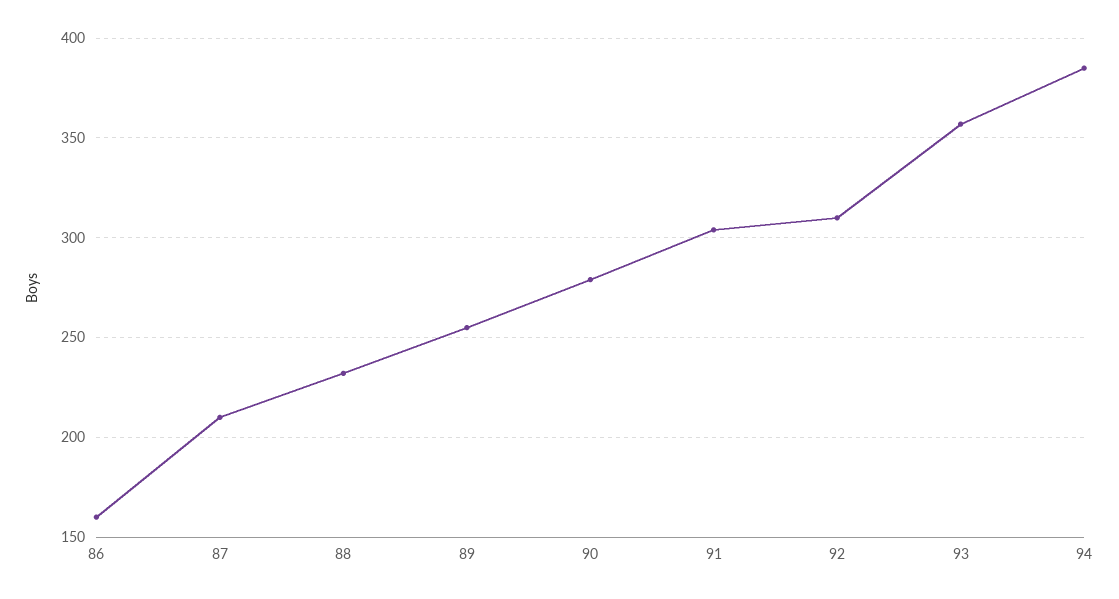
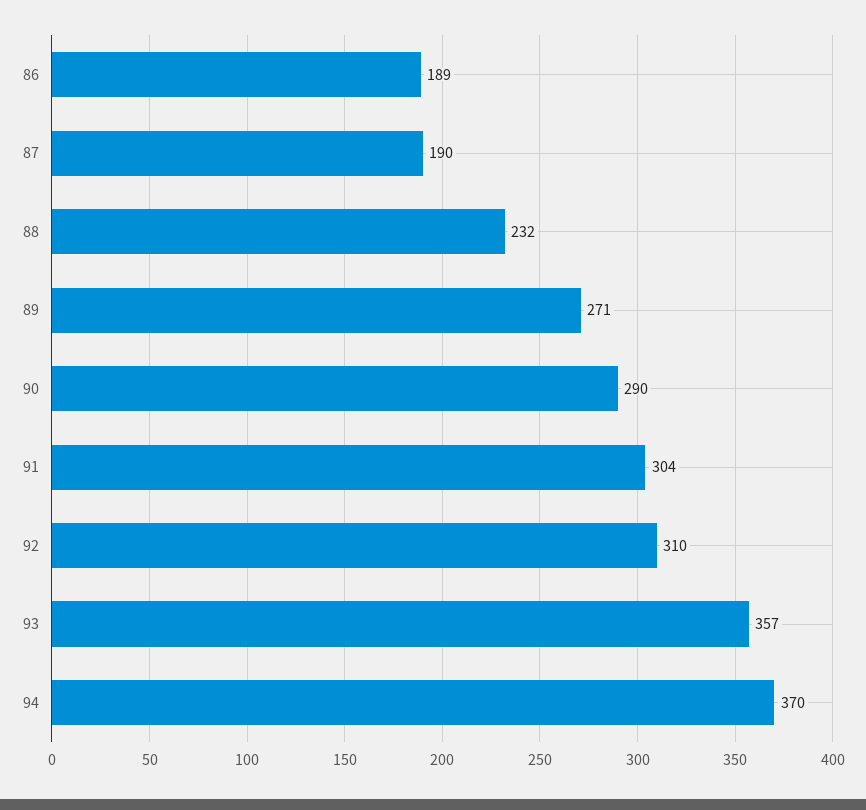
  {
-   "86": 160,
+   "86": 189,
-   "87": 210,
+   "87": 190,
    "88": 232,
-   "89": 255,
+   "89": 271,
-   "90": 280,
+   "90": 290,
    "91": 304,
    "92": 310,
    "93": 357,
-   "94": 385
+   "94": 370
  }

